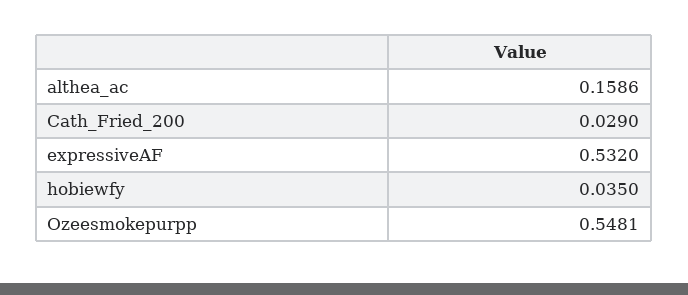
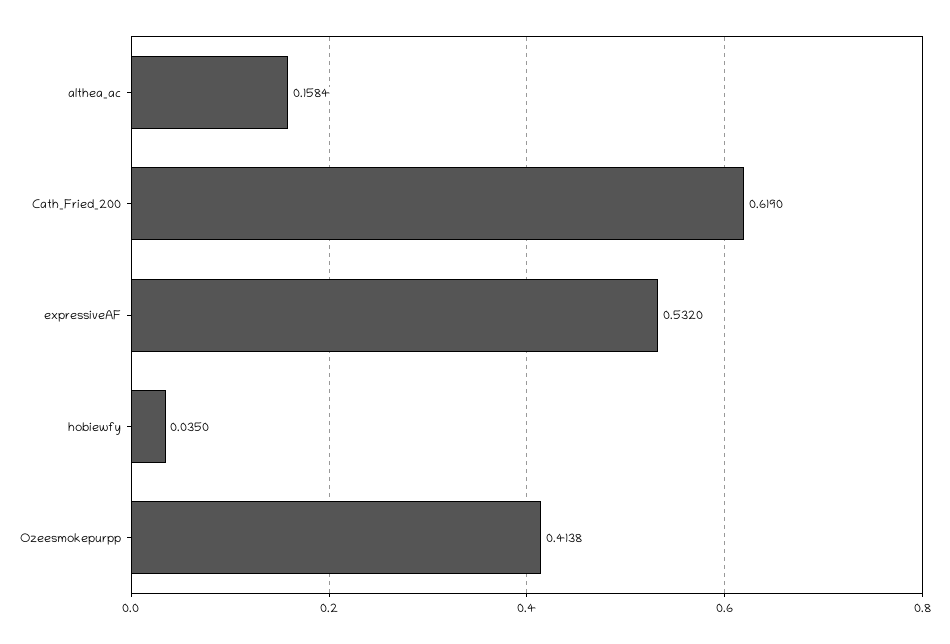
  {
-   "althea_ac": 0.1586,
+   "althea_ac": 0.1584,
-   "Cath_Fried_200": 0.029,
+   "Cath_Fried_200": 0.619,
    "expressiveAF": 0.532,
    "hobiewfy": 0.035,
-   "Ozeesmokepurpp": 0.5481
+   "Ozeesmokepurpp": 0.4138
  }

